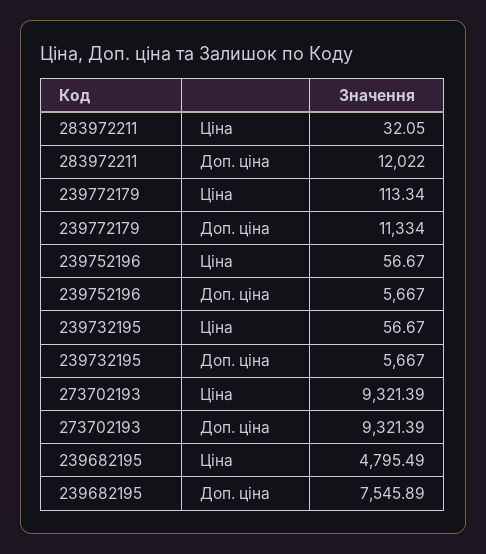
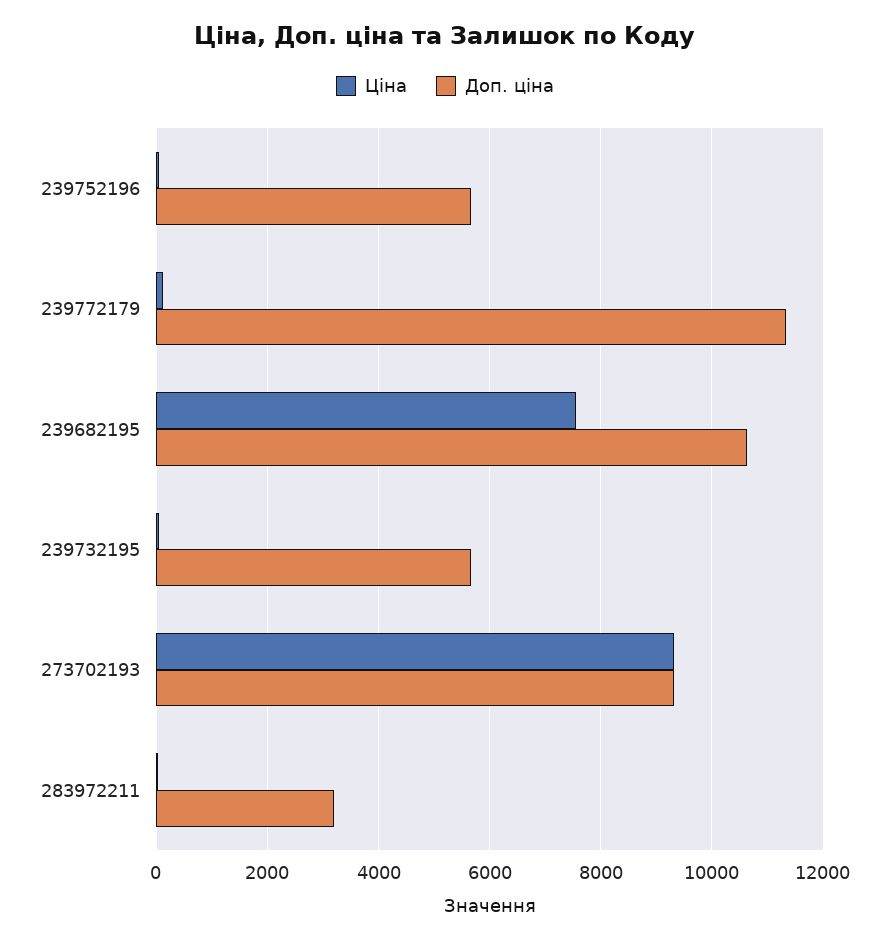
  {
    "Ціна": {
      "283972211": 32.05,
      "239772179": 113.34,
      "239752196": 56.67,
      "239732195": 56.67,
      "273702193": 9321.39,
-     "239682195": 4795.49
+     "239682195": 7600
    },
    "Доп. ціна": {
-     "283972211": 12022,
+     "283972211": 3200,
      "239772179": 11334,
      "239752196": 5667,
      "239732195": 5667,
      "273702193": 9321.39,
-     "239682195": 7545.89
+     "239682195": 10600
    }
  }

